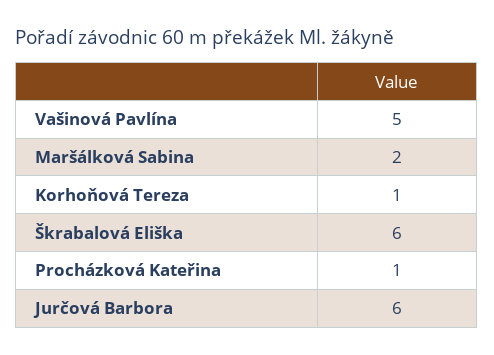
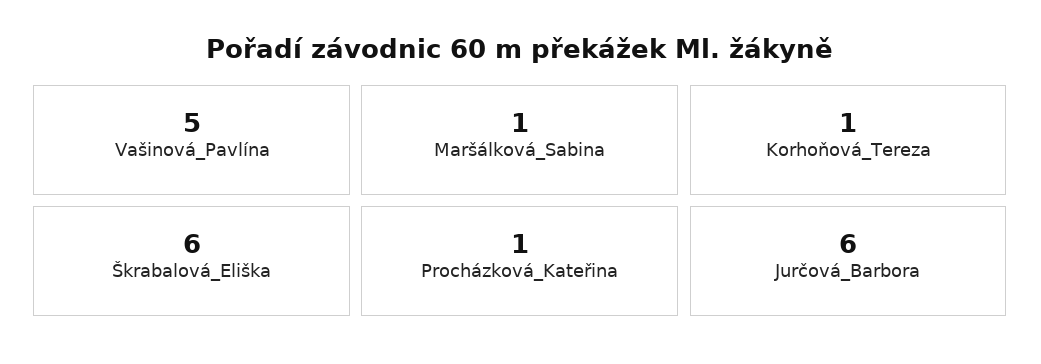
  {
    "Vašinová Pavlína": 5,
-   "Maršálková Sabina": 2,
+   "Maršálková Sabina": 1,
    "Korhoňová Tereza": 1,
    "Škrabalová Eliška": 6,
    "Procházková Kateřina": 1,
    "Jurčová Barbora": 6
  }

